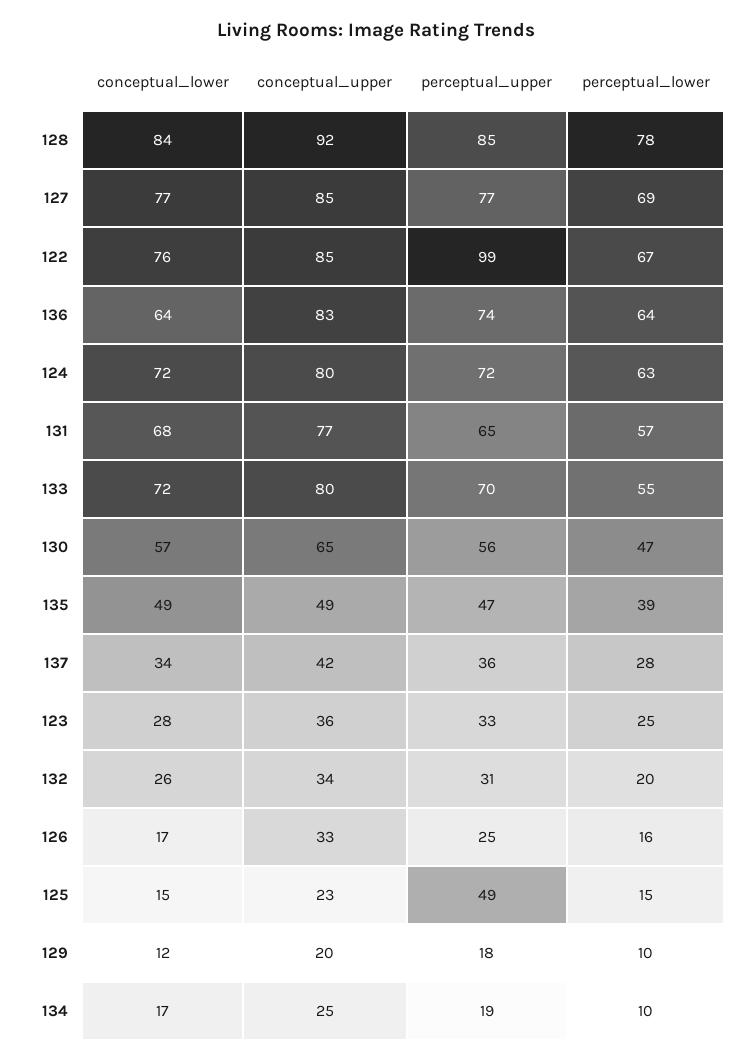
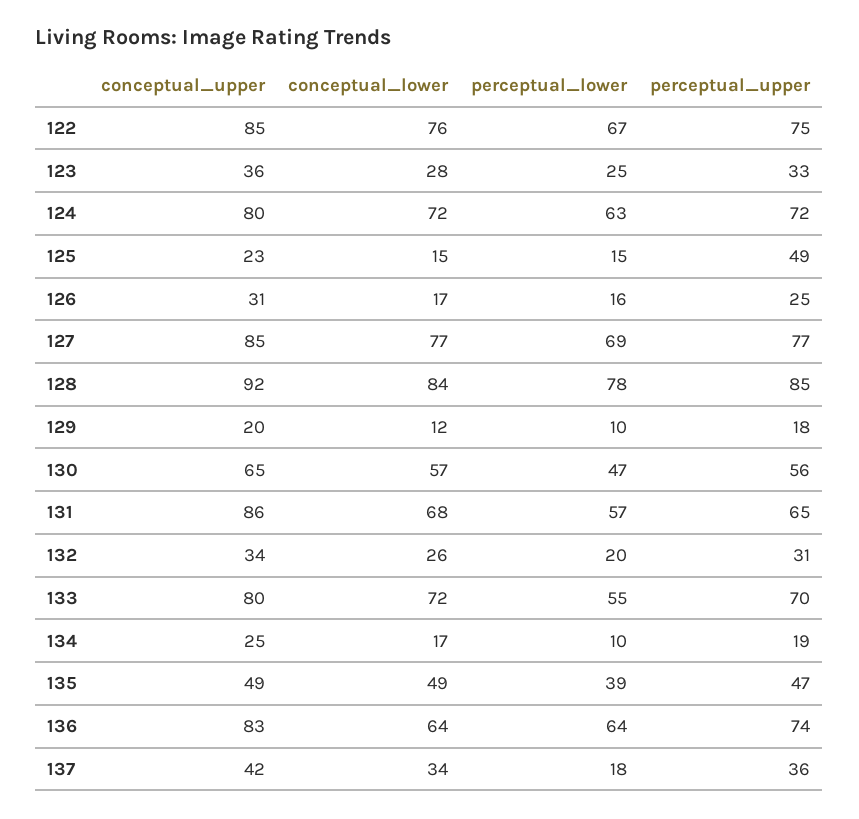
  {
    "conceptual_lower": {
      "128": 84,
      "127": 77,
      "122": 76,
      "136": 64,
      "124": 72,
      "131": 68,
      "133": 72,
      "130": 57,
      "135": 49,
      "137": 34,
      "123": 28,
      "132": 26,
      "126": 17,
      "125": 15,
      "129": 12,
      "134": 17
    },
    "conceptual_upper": {
      "128": 92,
      "127": 85,
      "122": 85,
      "136": 83,
      "124": 80,
-     "131": 77,
+     "131": 86,
      "133": 80,
      "130": 65,
      "135": 49,
      "137": 42,
      "123": 36,
      "132": 34,
-     "126": 33,
+     "126": 31,
      "125": 23,
      "129": 20,
      "134": 25
    },
    "perceptual_upper": {
      "128": 85,
      "127": 77,
-     "122": 99,
+     "122": 75,
      "136": 74,
      "124": 72,
      "131": 65,
      "133": 70,
      "130": 56,
      "135": 47,
      "137": 36,
      "123": 33,
      "132": 31,
      "126": 25,
      "125": 49,
      "129": 18,
      "134": 19
    },
    "perceptual_lower": {
      "128": 78,
      "127": 69,
      "122": 67,
      "136": 64,
      "124": 63,
      "131": 57,
      "133": 55,
      "130": 47,
      "135": 39,
-     "137": 28,
+     "137": 18,
      "123": 25,
      "132": 20,
      "126": 16,
      "125": 15,
      "129": 10,
      "134": 10
    }
  }

